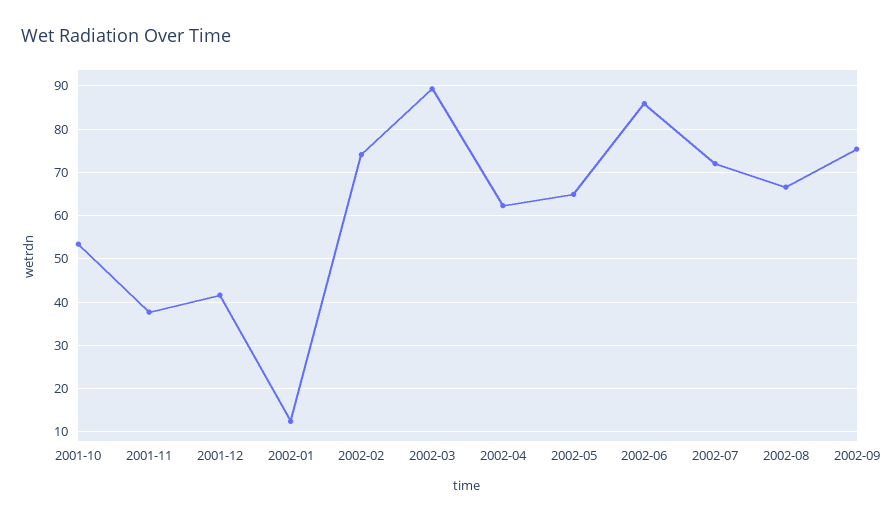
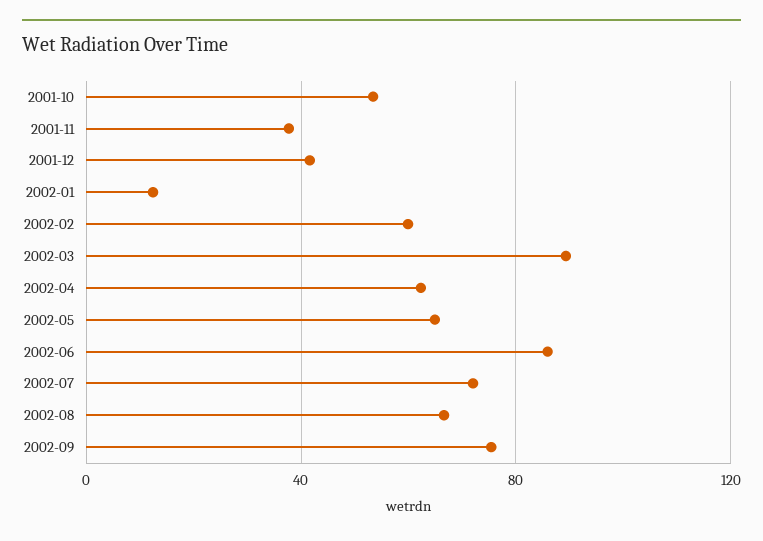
  {
    "2001-10": 54,
    "2001-11": 38,
    "2001-12": 42,
    "2002-01": 12,
-   "2002-02": 74,
+   "2002-02": 60,
    "2002-03": 90,
    "2002-04": 62,
    "2002-05": 64,
    "2002-06": 86,
    "2002-07": 72,
    "2002-08": 66,
    "2002-09": 76
  }

